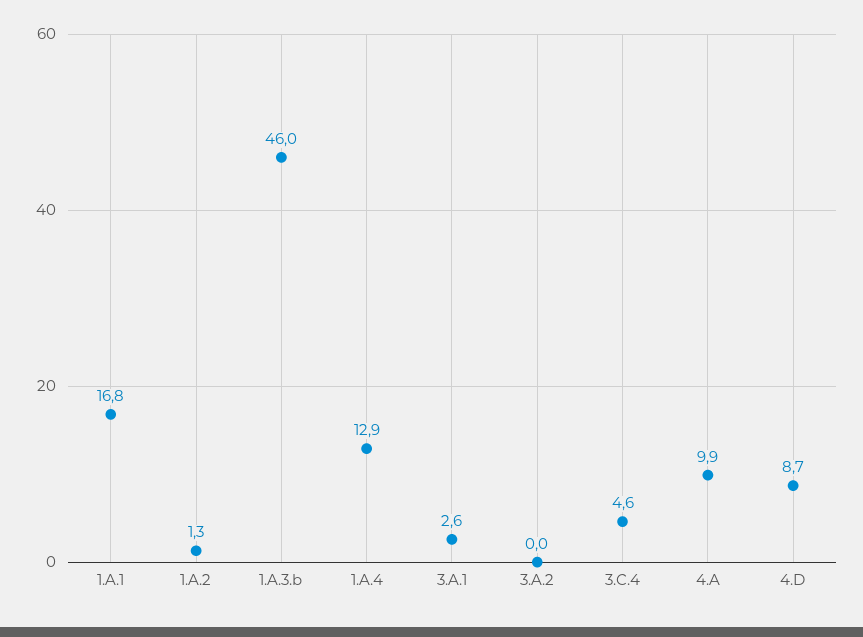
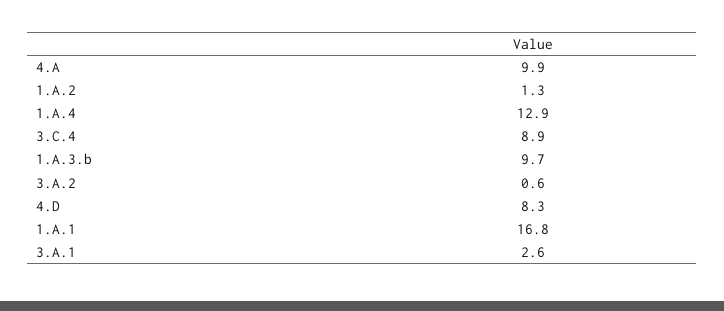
  {
    "1.A.1": 16.8,
    "1.A.2": 1.3,
-   "1.A.3.b": 46,
+   "1.A.3.b": 9.7,
    "1.A.4": 12.9,
    "3.A.1": 2.6,
-   "3.A.2": 0,
+   "3.A.2": 0.6,
-   "3.C.4": 4.6,
+   "3.C.4": 8.9,
    "4.A": 9.9,
-   "4.D": 8.7
+   "4.D": 8.3
  }

